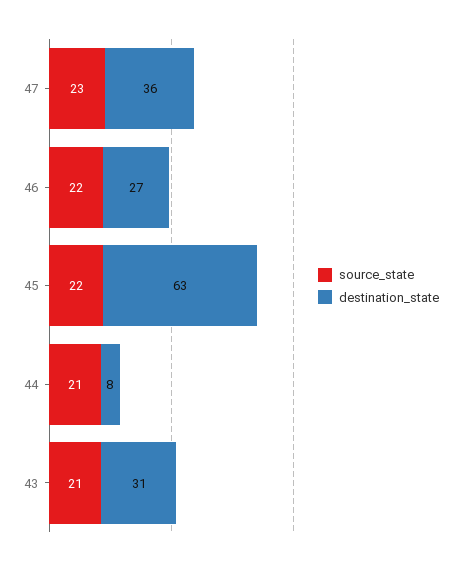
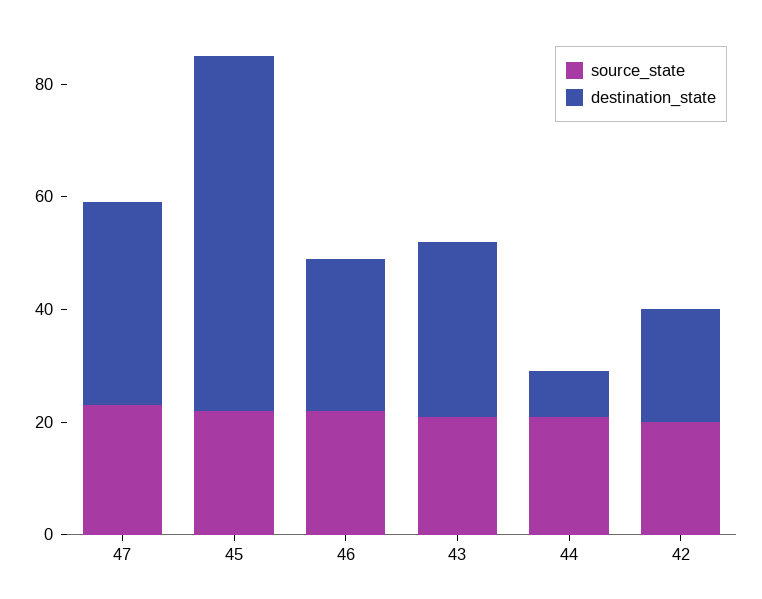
  {
    "source_state": {
      "47": 23,
      "46": 22,
      "45": 22,
      "44": 21,
-     "43": 21
+     "43": 21,
+     "42": 20
    },
    "destination_state": {
      "47": 36,
      "46": 27,
      "45": 63,
      "44": 8,
-     "43": 31
+     "43": 31,
+     "42": 20
    }
  }

